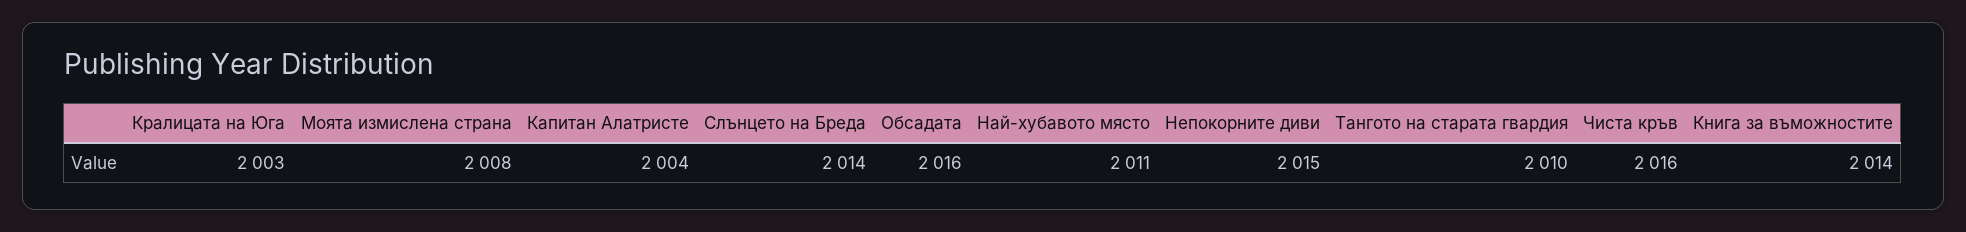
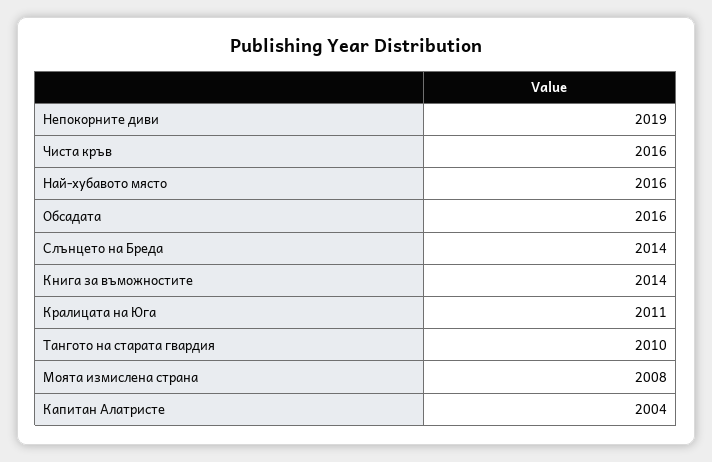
  {
-   "Кралицата на Юга": 2003,
+   "Кралицата на Юга": 2011,
    "Моята измислена страна": 2008,
    "Капитан Алатристе": 2004,
    "Слънцето на Бреда": 2014,
    "Обсадата": 2016,
-   "Най-хубавото място": 2011,
+   "Най-хубавото място": 2016,
-   "Непокорните диви": 2015,
+   "Непокорните диви": 2019,
    "Тангото на старата гвардия": 2010,
    "Чиста кръв": 2016,
    "Книга за въможностите": 2014
  }

